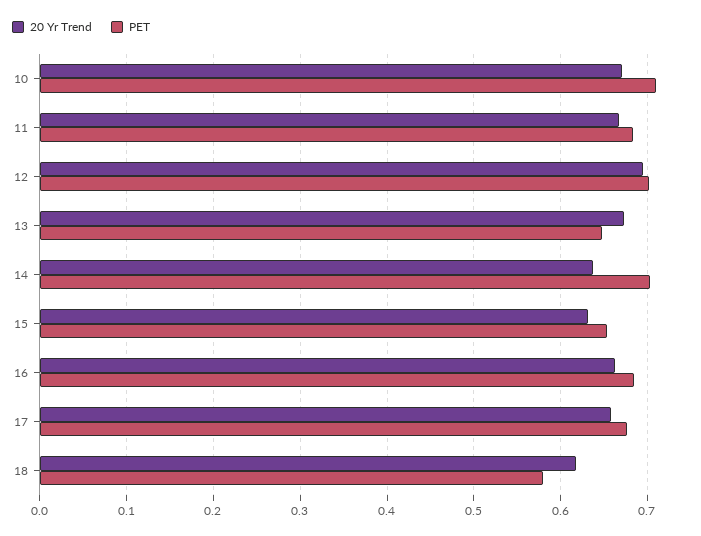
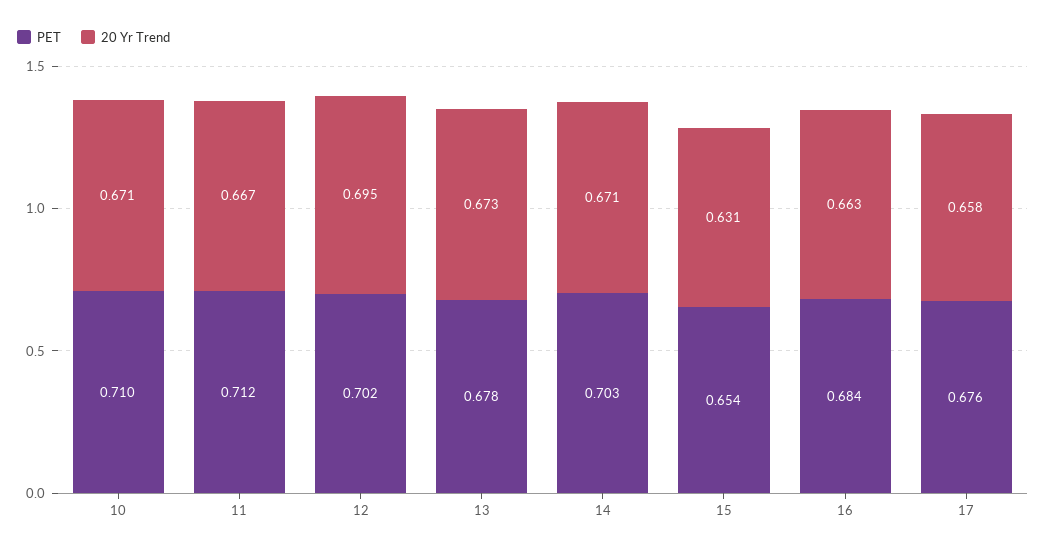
  {
    "20 Yr Trend": {
      "10": 0.671,
      "11": 0.667,
      "12": 0.695,
      "13": 0.673,
-     "14": 0.64,
+     "14": 0.671,
      "15": 0.631,
      "16": 0.663,
-     "17": 0.658,
+     "17": 0.658
-     "18": 0.62
    },
    "PET": {
      "10": 0.71,
-     "11": 0.68,
+     "11": 0.712,
      "12": 0.702,
-     "13": 0.65,
+     "13": 0.678,
      "14": 0.703,
      "15": 0.654,
      "16": 0.684,
-     "17": 0.676,
+     "17": 0.676
-     "18": 0.58
    }
  }

